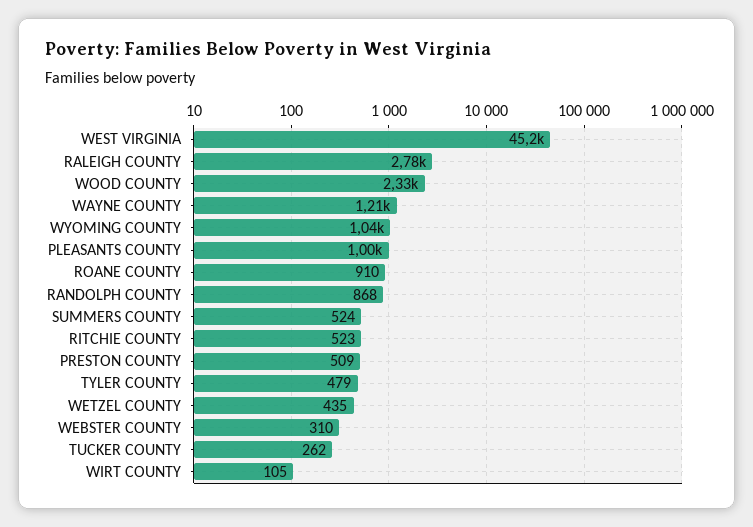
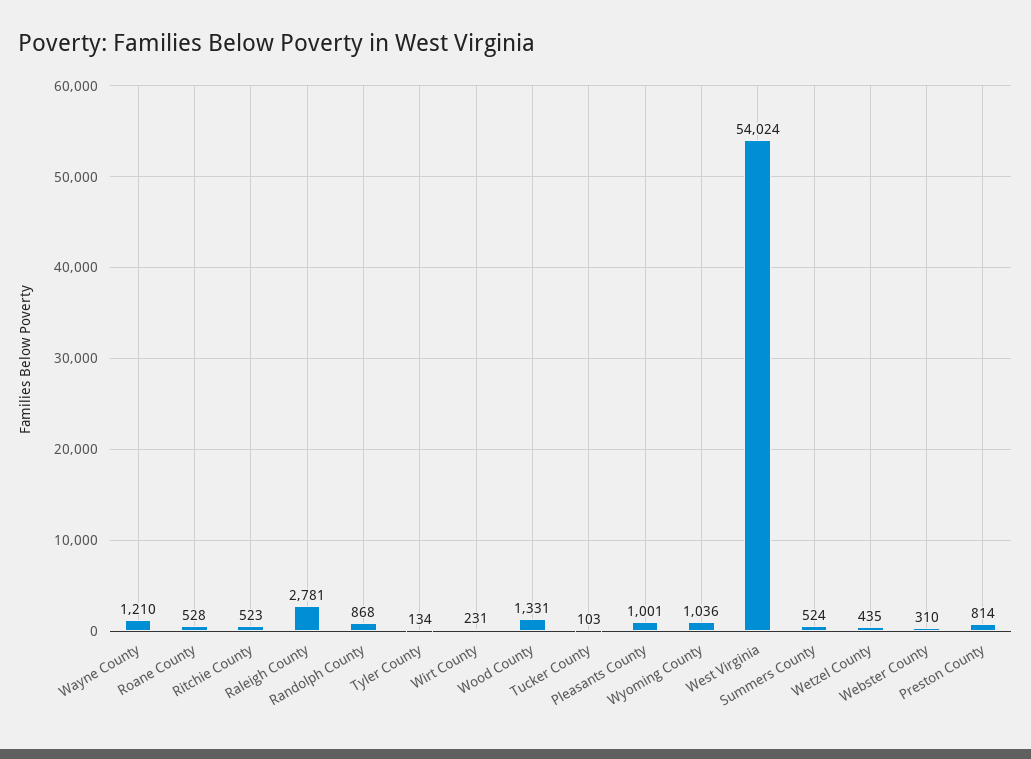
  {
-   "WEST VIRGINIA": 45200,
+   "WEST VIRGINIA": 54024,
    "RALEIGH COUNTY": 2781,
-   "WOOD COUNTY": 2330,
+   "WOOD COUNTY": 1331,
    "WAYNE COUNTY": 1210,
    "WYOMING COUNTY": 1036,
    "PLEASANTS COUNTY": 1001,
-   "ROANE COUNTY": 910,
+   "ROANE COUNTY": 528,
    "RANDOLPH COUNTY": 868,
    "SUMMERS COUNTY": 524,
    "RITCHIE COUNTY": 523,
-   "PRESTON COUNTY": 509,
+   "PRESTON COUNTY": 814,
-   "TYLER COUNTY": 479,
+   "TYLER COUNTY": 134,
    "WETZEL COUNTY": 435,
    "WEBSTER COUNTY": 310,
-   "TUCKER COUNTY": 262,
+   "TUCKER COUNTY": 103,
-   "WIRT COUNTY": 105
+   "WIRT COUNTY": 231
  }

